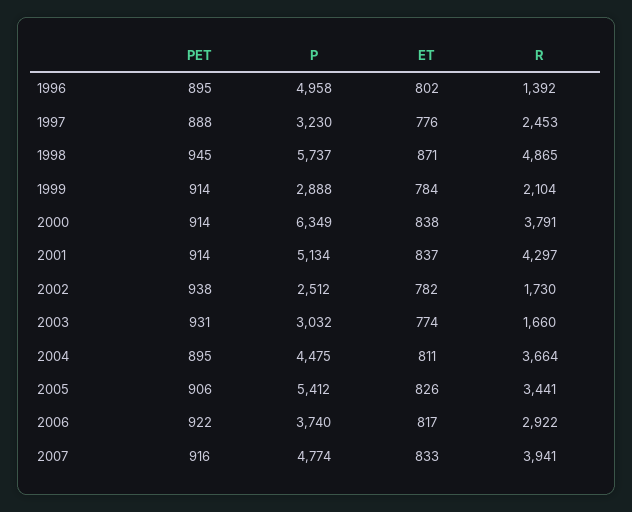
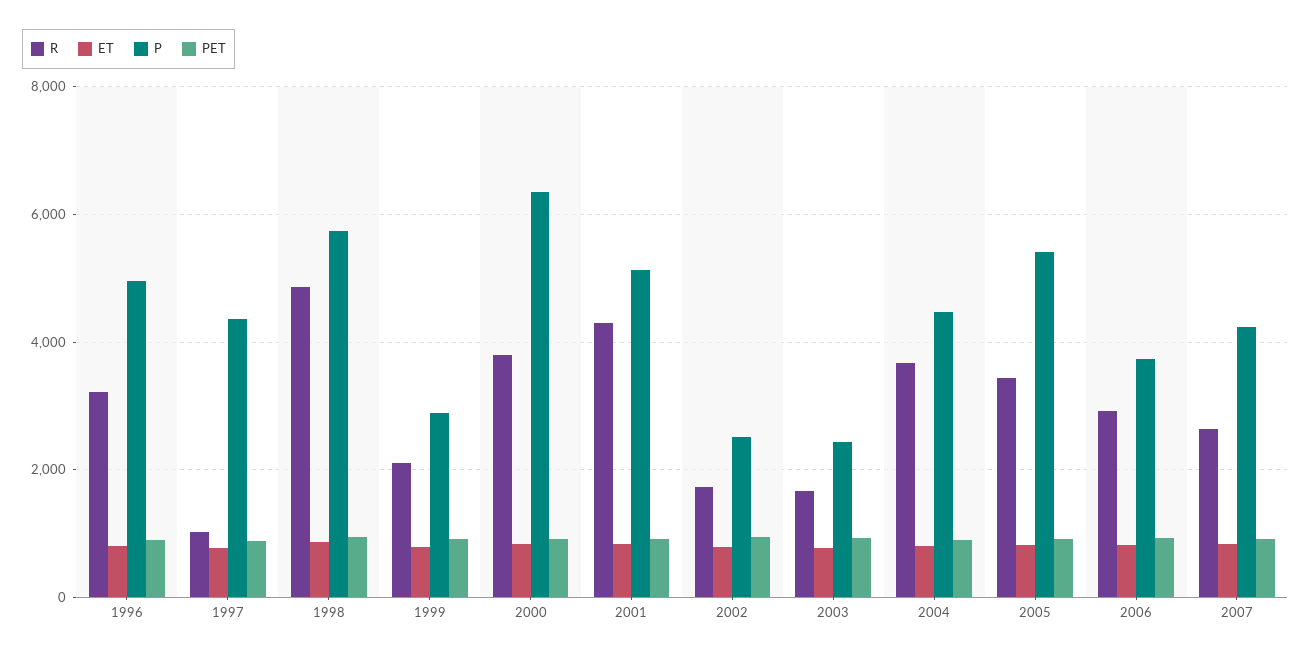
  {
    "PET": {
      "1996": 895,
      "1997": 888,
      "1998": 945,
      "1999": 914,
      "2000": 914,
      "2001": 914,
      "2002": 938,
      "2003": 931,
      "2004": 895,
      "2005": 906,
      "2006": 922,
      "2007": 916
    },
    "P": {
      "1996": 4958,
-     "1997": 3230,
+     "1997": 4400,
      "1998": 5737,
      "1999": 2888,
      "2000": 6349,
      "2001": 5134,
      "2002": 2512,
-     "2003": 3032,
+     "2003": 2400,
      "2004": 4475,
      "2005": 5412,
      "2006": 3740,
-     "2007": 4774
+     "2007": 4200
    },
    "ET": {
      "1996": 802,
      "1997": 776,
      "1998": 871,
      "1999": 784,
      "2000": 838,
      "2001": 837,
      "2002": 782,
      "2003": 774,
      "2004": 811,
      "2005": 826,
      "2006": 817,
      "2007": 833
    },
    "R": {
-     "1996": 1392,
+     "1996": 3200,
-     "1997": 2453,
+     "1997": 1000,
      "1998": 4865,
      "1999": 2104,
      "2000": 3791,
      "2001": 4297,
      "2002": 1730,
      "2003": 1660,
      "2004": 3664,
      "2005": 3441,
      "2006": 2922,
-     "2007": 3941
+     "2007": 2600
    }
  }

